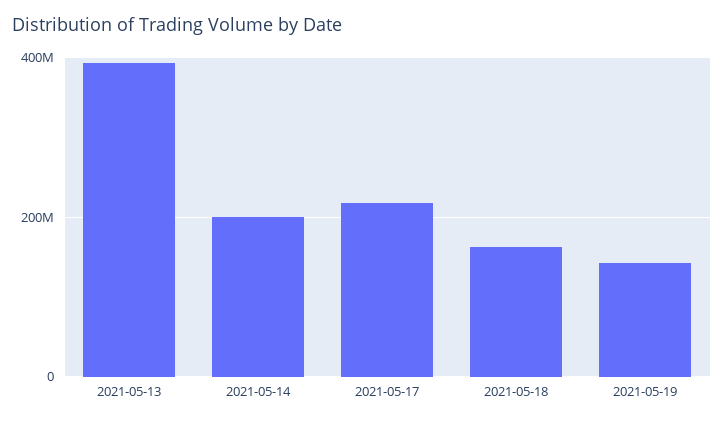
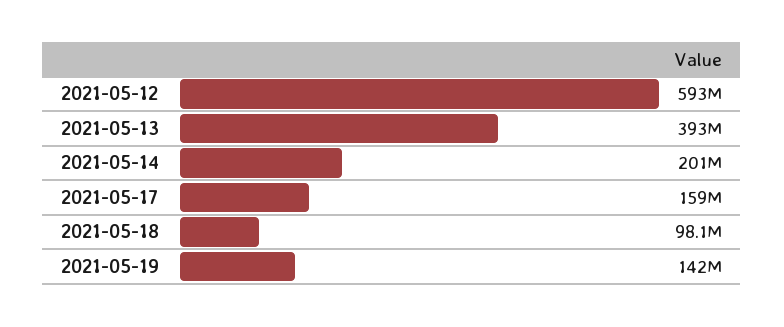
  {
    "2021-05-13": 393000000,
    "2021-05-14": 201000000,
-   "2021-05-17": 220000000,
+   "2021-05-17": 159000000,
-   "2021-05-18": 160000000,
+   "2021-05-18": 98100000,
-   "2021-05-19": 142000000
+   "2021-05-19": 142000000,
+   "2021-05-12": 593000000
  }

